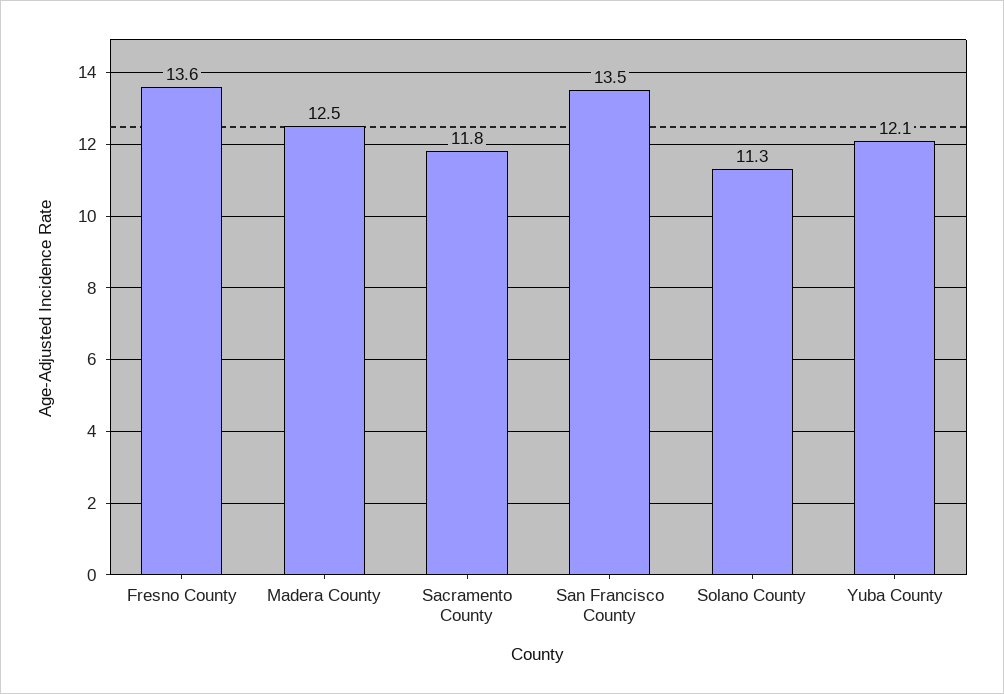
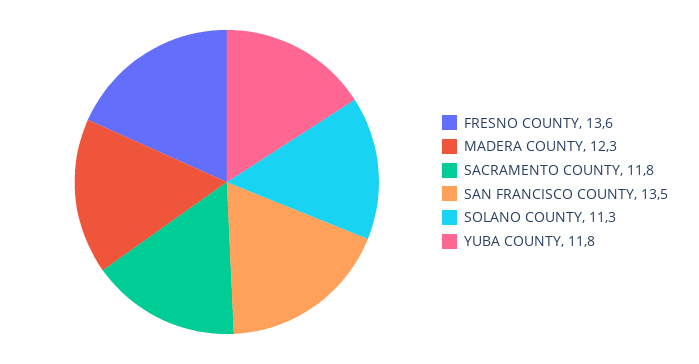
  {
    "Fresno County": 13.6,
-   "Madera County": 12.5,
+   "Madera County": 12.3,
    "Sacramento County": 11.8,
    "San Francisco County": 13.5,
    "Solano County": 11.3,
-   "Yuba County": 12.1
+   "Yuba County": 11.8
  }

